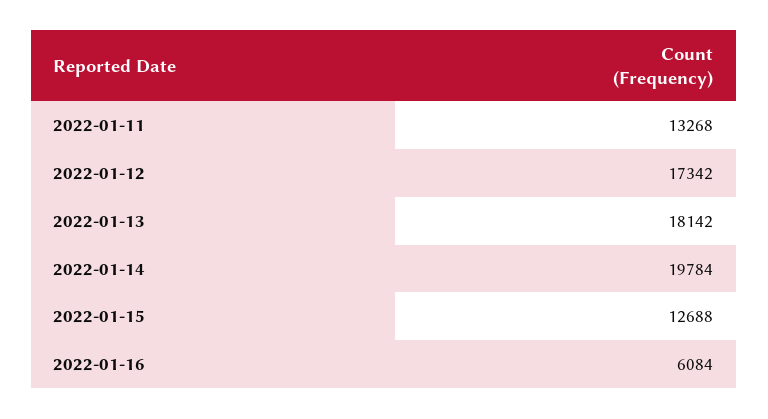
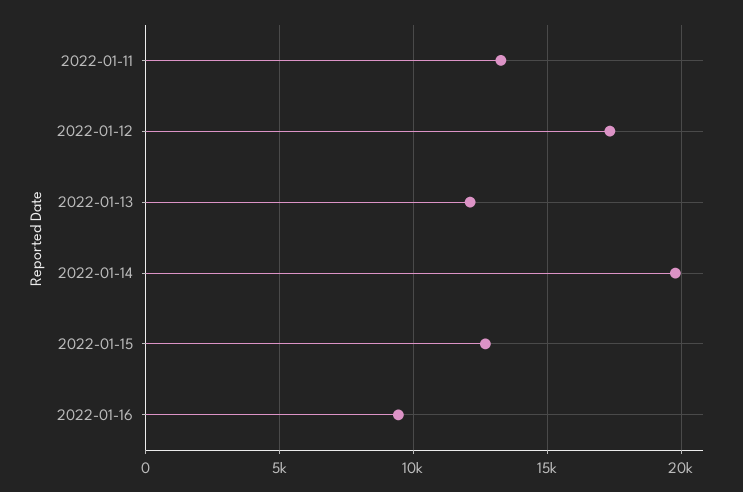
  {
    "2022-01-11": 13268,
    "2022-01-12": 17342,
-   "2022-01-13": 18142,
+   "2022-01-13": 12000,
    "2022-01-14": 19784,
    "2022-01-15": 12688,
-   "2022-01-16": 6084
+   "2022-01-16": 9500
  }

